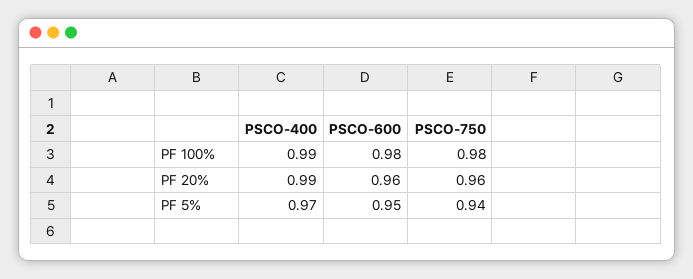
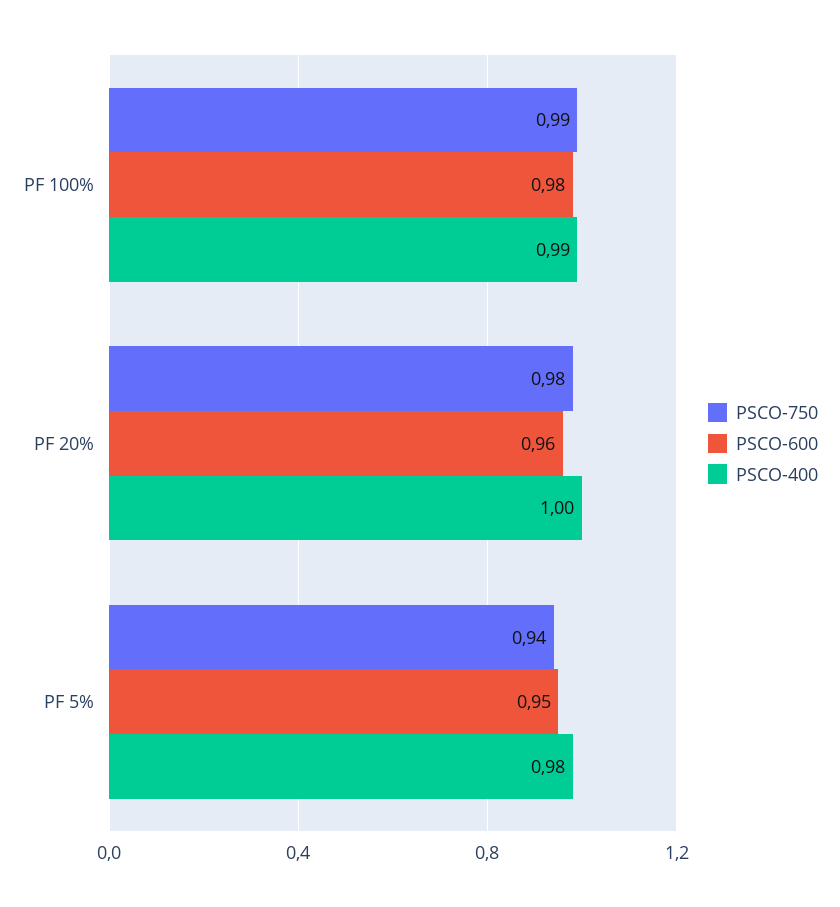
  {
    "PSCO-400": {
      "PF 100%": 0.99,
-     "PF 20%": 0.99,
+     "PF 20%": 1,
-     "PF 5%": 0.97
+     "PF 5%": 0.98
    },
    "PSCO-600": {
      "PF 100%": 0.98,
      "PF 20%": 0.96,
      "PF 5%": 0.95
    },
    "PSCO-750": {
-     "PF 100%": 0.98,
+     "PF 100%": 0.99,
-     "PF 20%": 0.96,
+     "PF 20%": 0.98,
      "PF 5%": 0.94
    }
  }

